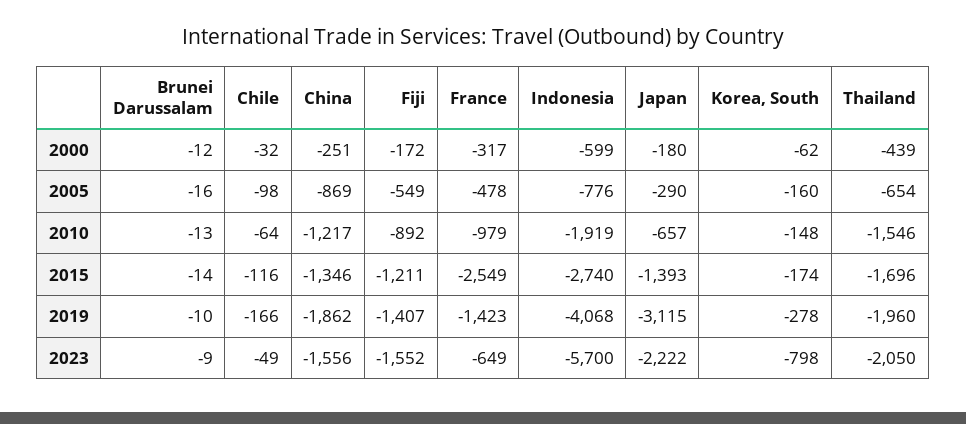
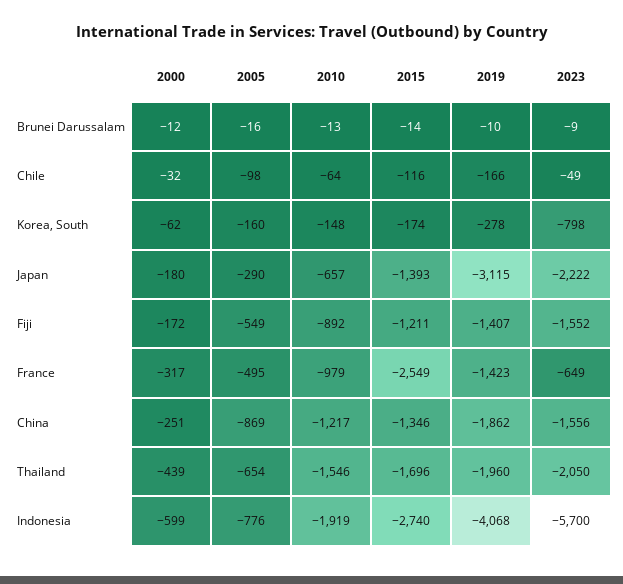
  {
    "Brunei Darussalam": {
      "2000": -12,
      "2005": -16,
      "2010": -13,
      "2015": -14,
      "2019": -10,
      "2023": -9
    },
    "Chile": {
      "2000": -32,
      "2005": -98,
      "2010": -64,
      "2015": -116,
      "2019": -166,
      "2023": -49
    },
    "China": {
      "2000": -251,
      "2005": -869,
      "2010": -1217,
      "2015": -1346,
      "2019": -1862,
      "2023": -1556
    },
    "Fiji": {
      "2000": -172,
      "2005": -549,
      "2010": -892,
      "2015": -1211,
      "2019": -1407,
      "2023": -1552
    },
    "France": {
      "2000": -317,
-     "2005": -478,
+     "2005": -495,
      "2010": -979,
      "2015": -2549,
      "2019": -1423,
      "2023": -649
    },
    "Indonesia": {
      "2000": -599,
      "2005": -776,
      "2010": -1919,
      "2015": -2740,
      "2019": -4068,
      "2023": -5700
    },
    "Japan": {
      "2000": -180,
      "2005": -290,
      "2010": -657,
      "2015": -1393,
      "2019": -3115,
      "2023": -2222
    },
    "Korea, South": {
      "2000": -62,
      "2005": -160,
      "2010": -148,
      "2015": -174,
      "2019": -278,
      "2023": -798
    },
    "Thailand": {
      "2000": -439,
      "2005": -654,
      "2010": -1546,
      "2015": -1696,
      "2019": -1960,
      "2023": -2050
    }
  }

